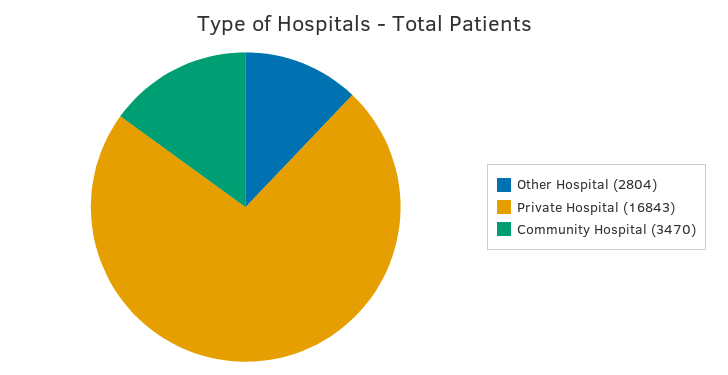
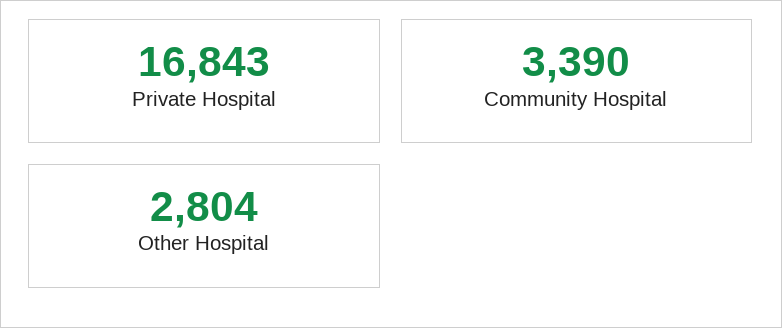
  {
    "Other Hospital": 2804,
    "Private Hospital": 16843,
-   "Community Hospital": 3470
+   "Community Hospital": 3390
  }

